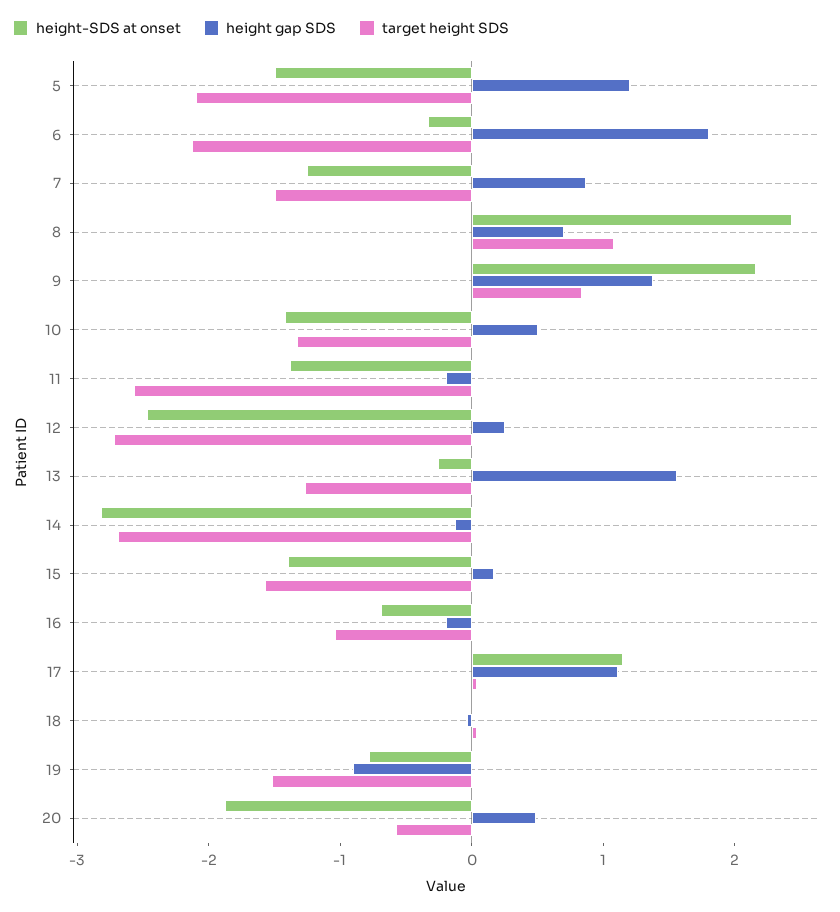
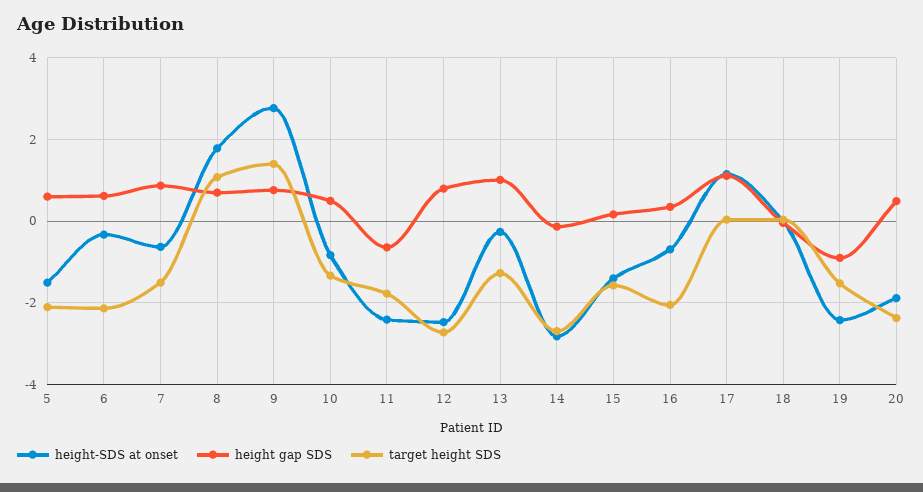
  {
    "height-SDS at onset": {
      "5": -1.6,
      "6": -0.4,
-     "7": -1.2,
+     "7": -0.6,
-     "8": 2.4,
+     "8": 1.8,
-     "9": 2.2,
+     "9": 2.8,
-     "10": -1.4,
+     "10": -0.8,
-     "11": -1.4,
+     "11": -2.4,
      "12": -2.4,
      "13": -0.2,
      "14": -2.8,
      "15": -1.4,
      "16": -0.6,
      "17": 1.2,
      "18": 0,
-     "19": -0.8,
+     "19": -2.4,
      "20": -1.8
    },
    "height gap SDS": {
-     "5": 1.2,
+     "5": 0.6,
-     "6": 1.8,
+     "6": 0.6,
      "7": 0.8,
      "8": 0.8,
-     "9": 1.4,
+     "9": 0.8,
      "10": 0.6,
-     "11": -0.2,
+     "11": -0.6,
-     "12": 0.2,
+     "12": 0.8,
-     "13": 1.6,
+     "13": 1,
      "14": -0.2,
      "15": 0.2,
-     "16": -0.2,
+     "16": 0.4,
      "17": 1.2,
      "18": 0,
      "19": -1,
      "20": 0.4
    },
    "target height SDS": {
      "5": -2.2,
      "6": -2.2,
      "7": -1.6,
      "8": 1,
-     "9": 0.8,
+     "9": 1.4,
      "10": -1.4,
-     "11": -2.6,
+     "11": -1.8,
      "12": -2.8,
      "13": -1.2,
      "14": -2.6,
      "15": -1.6,
-     "16": -1,
+     "16": -2,
      "17": 0,
      "18": 0,
      "19": -1.6,
-     "20": -0.6
+     "20": -2.4
    }
  }

